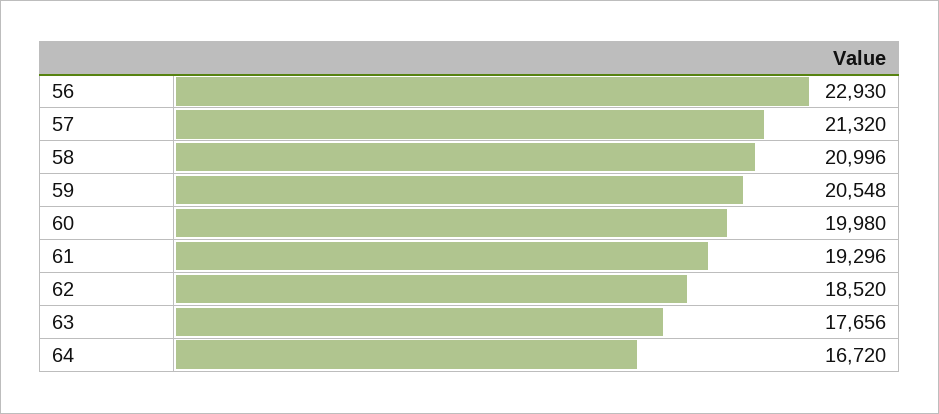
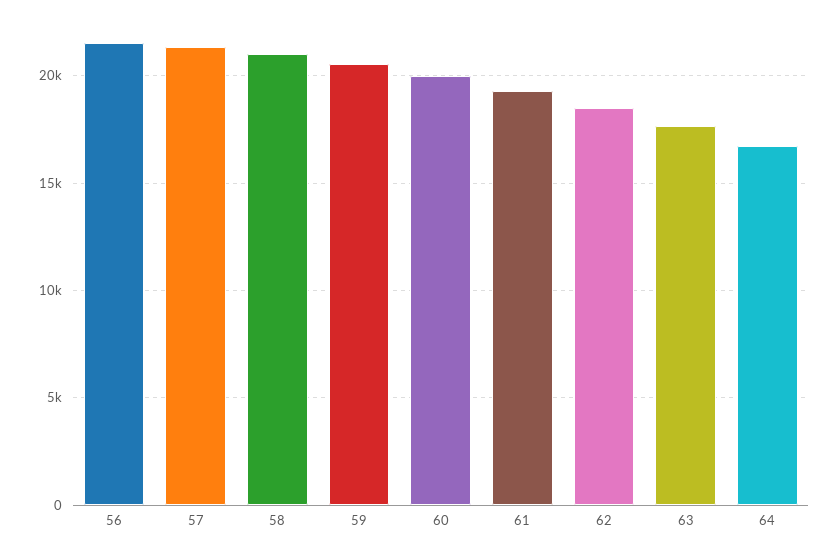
  {
-   "56": 22930,
+   "56": 21500,
    "57": 21320,
    "58": 20996,
    "59": 20548,
    "60": 19980,
    "61": 19296,
    "62": 18520,
    "63": 17656,
    "64": 16720
  }

